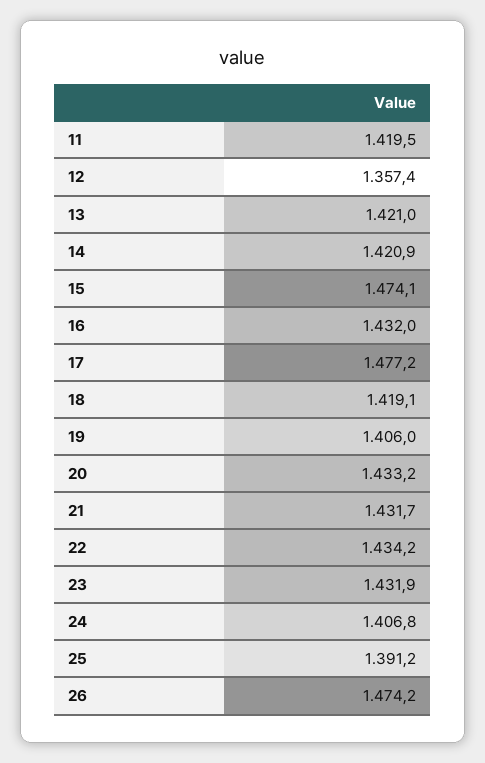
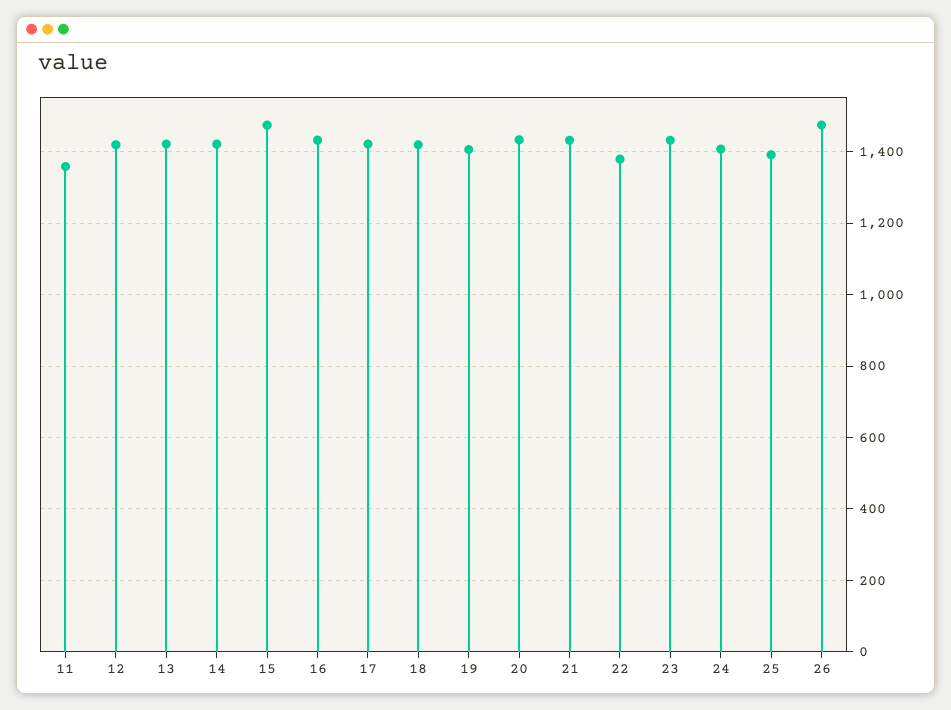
  {
-   "11": 1419.5,
+   "11": 1360,
-   "12": 1357.4,
+   "12": 1420,
    "13": 1421,
    "14": 1420.9,
    "15": 1474.1,
    "16": 1432,
-   "17": 1477.2,
+   "17": 1420,
    "18": 1419.1,
    "19": 1406,
    "20": 1433.2,
    "21": 1431.7,
-   "22": 1434.2,
+   "22": 1380,
    "23": 1431.9,
    "24": 1406.8,
    "25": 1391.2,
    "26": 1474.2
  }

